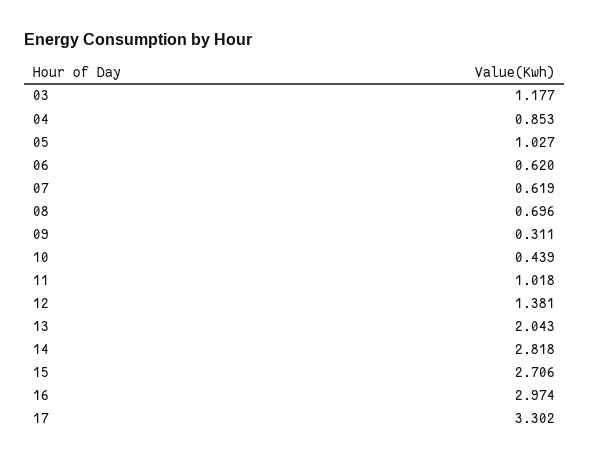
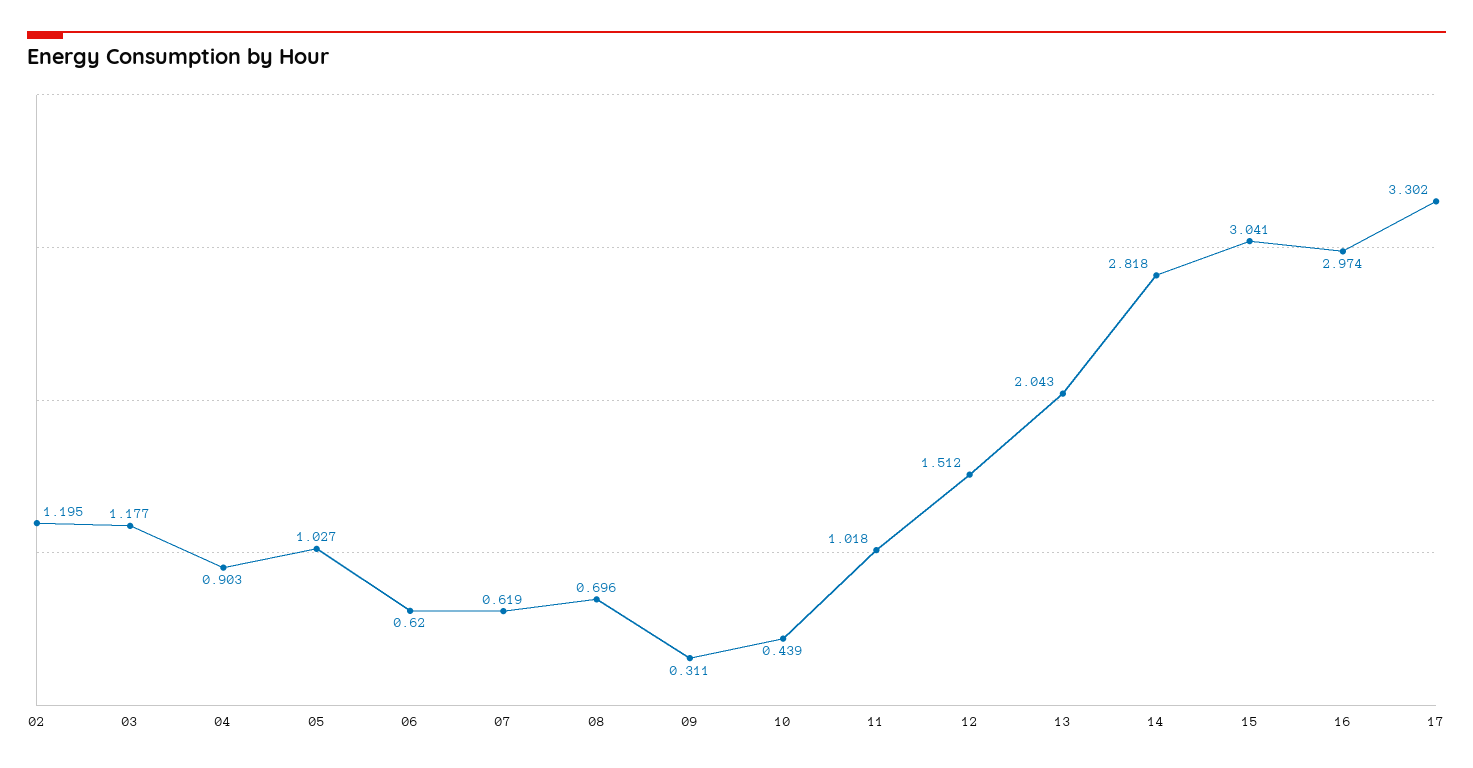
  {
    "03": 1.177,
-   "04": 0.853,
+   "04": 0.903,
    "05": 1.027,
    "06": 0.62,
    "07": 0.619,
    "08": 0.696,
    "09": 0.311,
    "10": 0.439,
    "11": 1.018,
-   "12": 1.381,
+   "12": 1.512,
    "13": 2.043,
    "14": 2.818,
-   "15": 2.706,
+   "15": 3.041,
    "16": 2.974,
-   "17": 3.302
+   "17": 3.302,
+   "02": 1.195
  }

